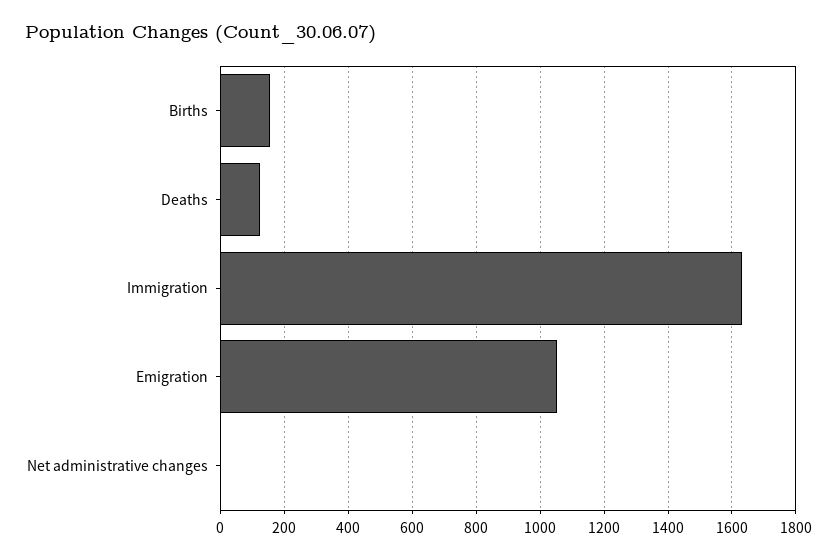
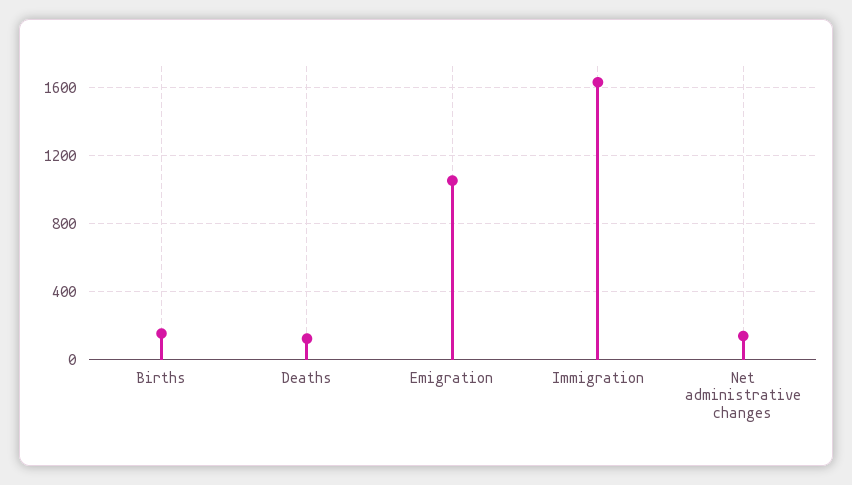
  {
    "Births": 160,
    "Deaths": 120,
    "Immigration": 1640,
    "Emigration": 1060,
-   "Net administrative changes": 0
+   "Net administrative changes": 150
  }

